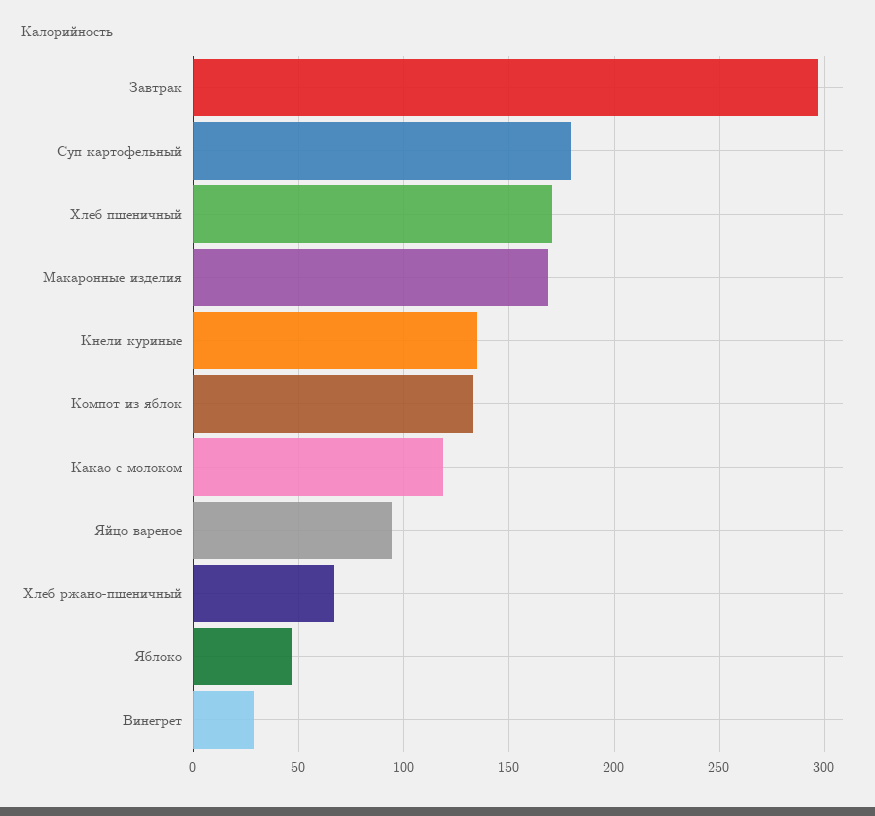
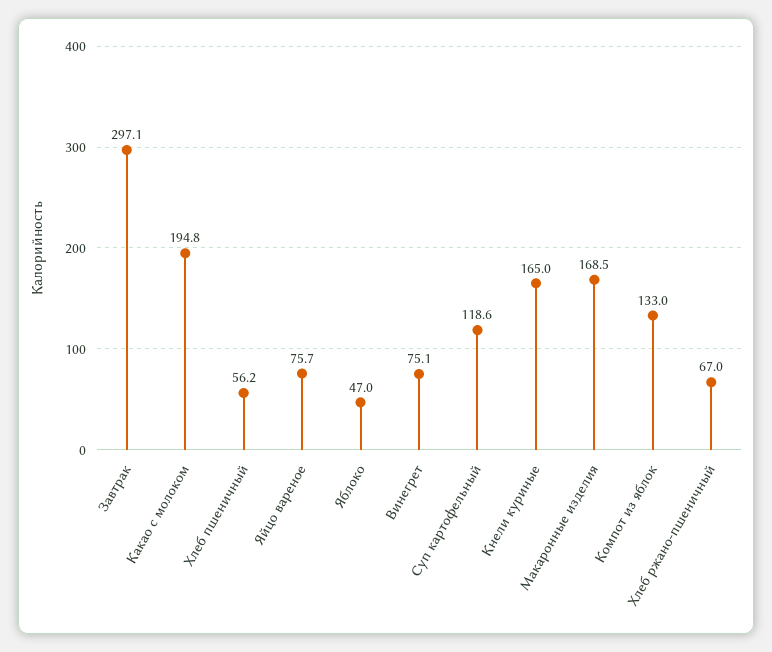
  {
    "Завтрак": 297.1,
-   "Суп картофельный": 180,
+   "Суп картофельный": 118.6,
-   "Хлеб пшеничный": 170,
+   "Хлеб пшеничный": 56.2,
    "Макаронные изделия": 168.5,
-   "Кнели куриные": 135,
+   "Кнели куриные": 165,
    "Компот из яблок": 133,
-   "Какао с молоком": 120,
+   "Какао с молоком": 194.8,
-   "Яйцо вареное": 95,
+   "Яйцо вареное": 75.7,
    "Хлеб ржано-пшеничный": 67,
    "Яблоко": 47,
-   "Винегрет": 30
+   "Винегрет": 75.1
  }

